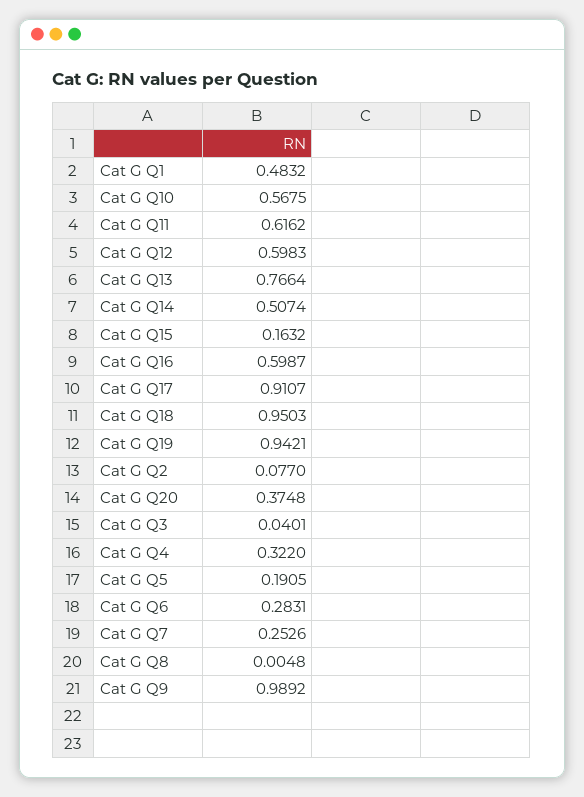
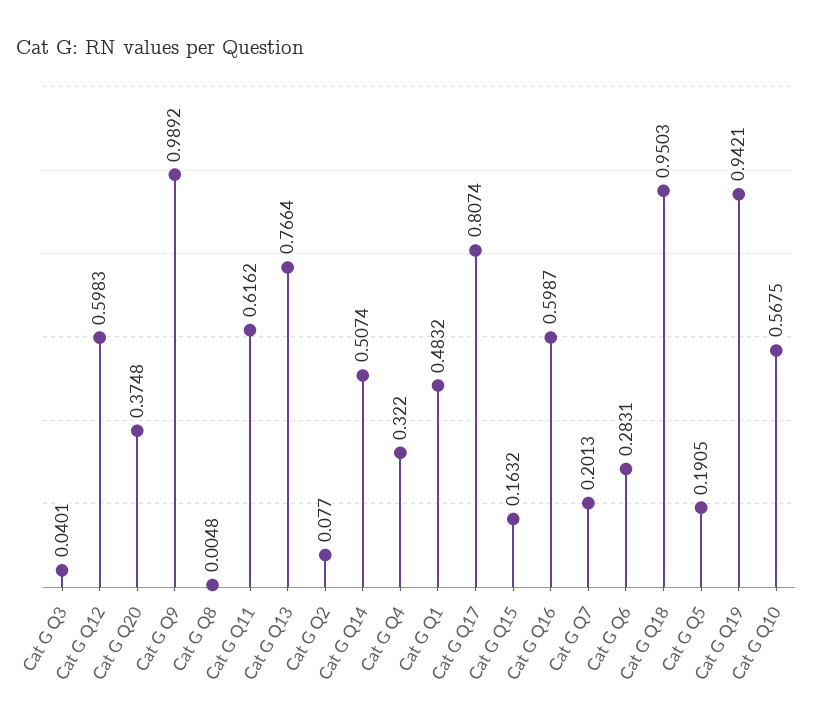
  {
    "Cat G Q1": 0.4832,
    "Cat G Q10": 0.5675,
    "Cat G Q11": 0.6162,
    "Cat G Q12": 0.5983,
    "Cat G Q13": 0.7664,
    "Cat G Q14": 0.5074,
    "Cat G Q15": 0.1632,
    "Cat G Q16": 0.5987,
-   "Cat G Q17": 0.9107,
+   "Cat G Q17": 0.8074,
    "Cat G Q18": 0.9503,
    "Cat G Q19": 0.9421,
    "Cat G Q2": 0.077,
    "Cat G Q20": 0.3748,
    "Cat G Q3": 0.0401,
    "Cat G Q4": 0.322,
    "Cat G Q5": 0.1905,
    "Cat G Q6": 0.2831,
-   "Cat G Q7": 0.2526,
+   "Cat G Q7": 0.2013,
    "Cat G Q8": 0.0048,
    "Cat G Q9": 0.9892
  }

